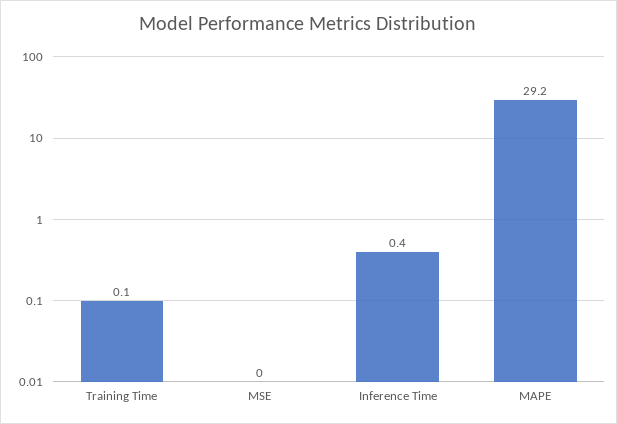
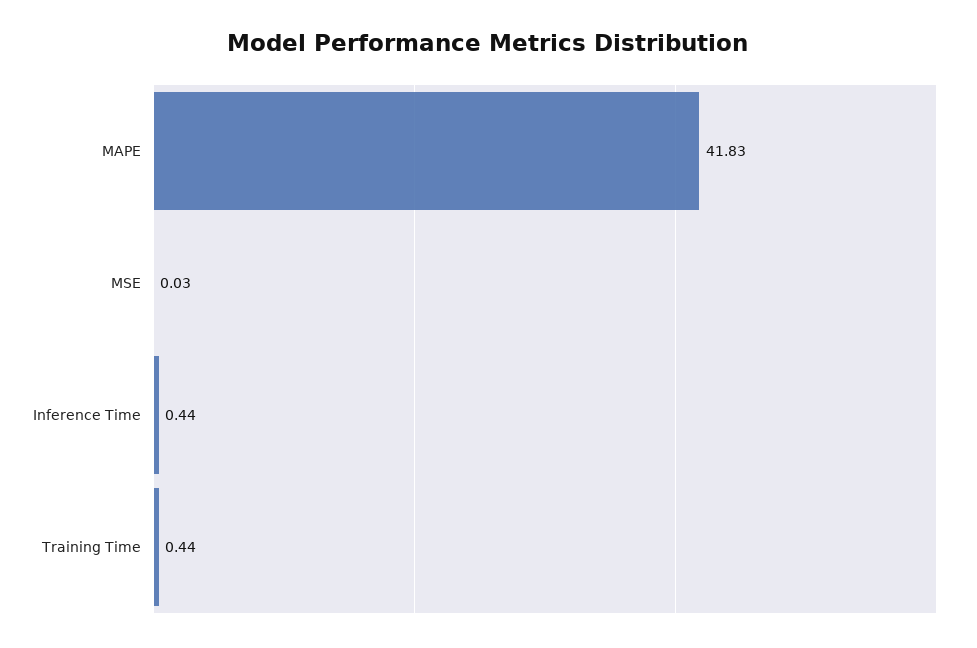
  {
-   "Training Time": 0.1,
+   "Training Time": 0.44,
    "MSE": 0.03,
    "Inference Time": 0.44,
-   "MAPE": 29.2
+   "MAPE": 41.83
  }

